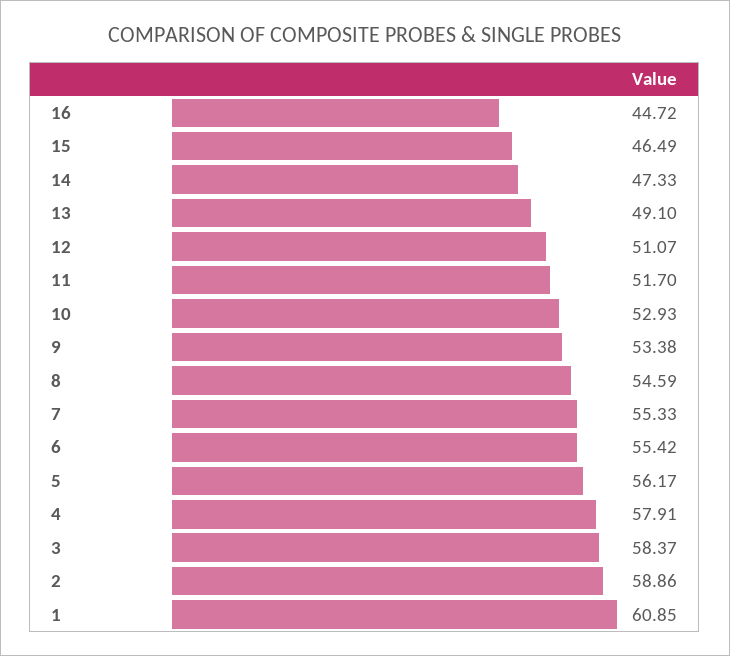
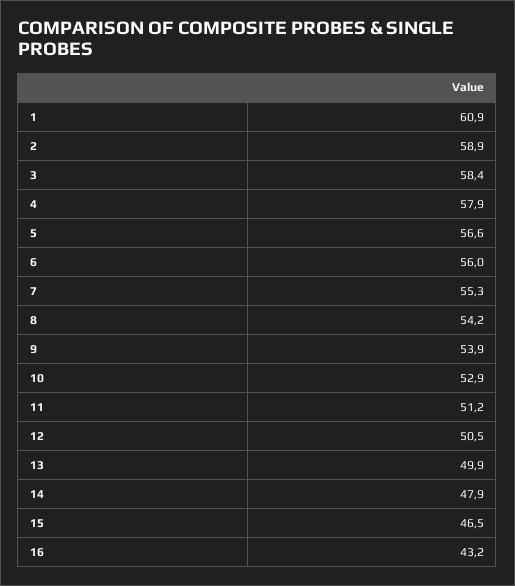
  {
-   "16": 44.72,
+   "16": 43.2,
    "15": 46.49,
-   "14": 47.33,
+   "14": 47.9,
-   "13": 49.1,
+   "13": 49.9,
-   "12": 51.07,
+   "12": 50.5,
-   "11": 51.7,
+   "11": 51.2,
    "10": 52.93,
-   "9": 53.38,
+   "9": 53.9,
-   "8": 54.59,
+   "8": 54.2,
    "7": 55.33,
-   "6": 55.42,
+   "6": 56,
-   "5": 56.17,
+   "5": 56.6,
    "4": 57.91,
    "3": 58.37,
    "2": 58.86,
    "1": 60.85
  }

